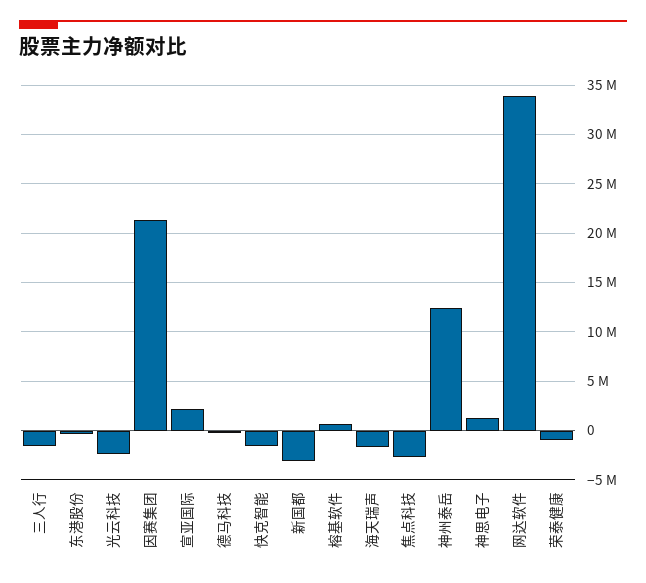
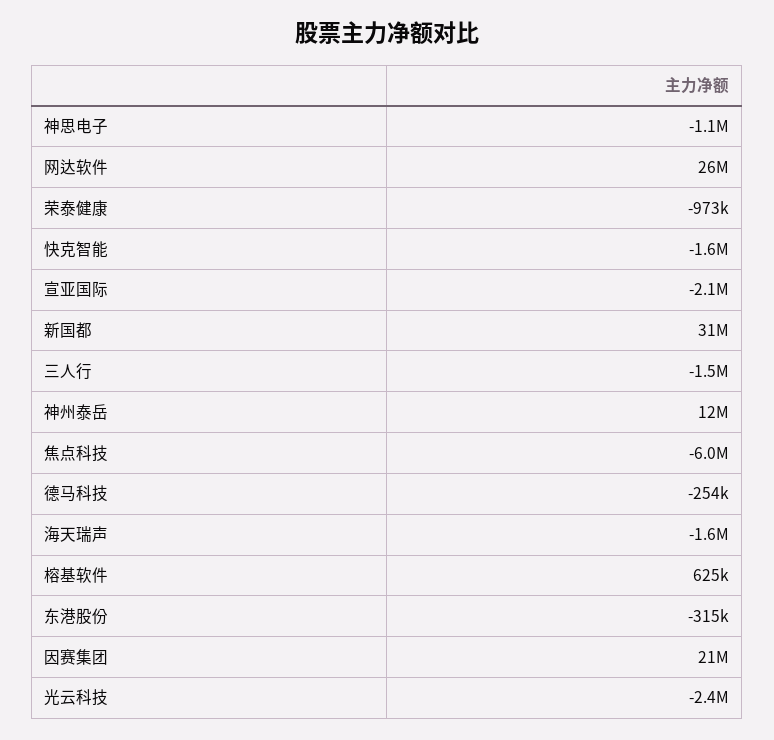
  {
    "三人行": -1500000,
    "东港股份": -315000,
    "光云科技": -2400000,
    "因赛集团": 21000000,
-   "宣亚国际": 2000000,
+   "宣亚国际": -2100000,
    "德马科技": -254000,
    "快克智能": -1600000,
-   "新国都": -3000000,
+   "新国都": 31000000,
    "榕基软件": 625000,
    "海天瑞声": -1600000,
-   "焦点科技": -3000000,
+   "焦点科技": -6000000,
    "神州泰岳": 12000000,
-   "神思电子": 1000000,
+   "神思电子": -1100000,
-   "网达软件": 34000000,
+   "网达软件": 26000000,
    "荣泰健康": -973000
  }

